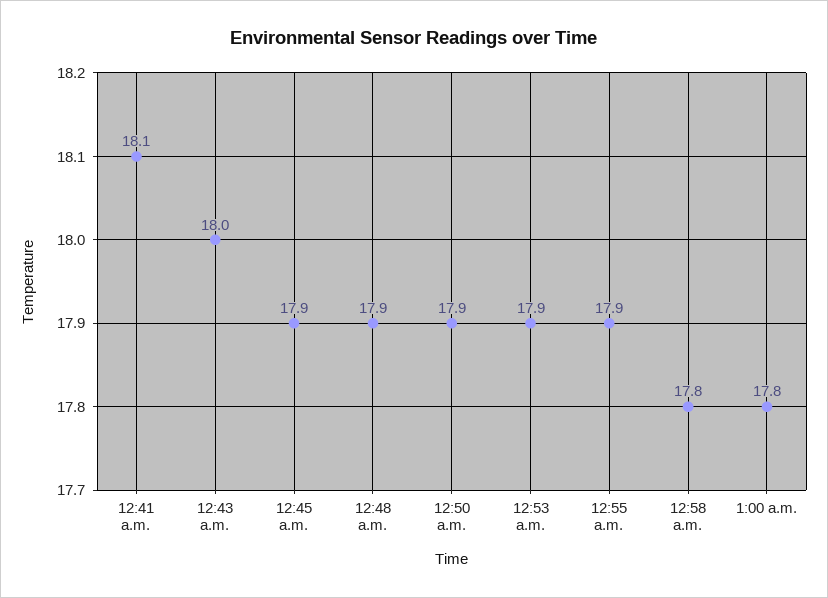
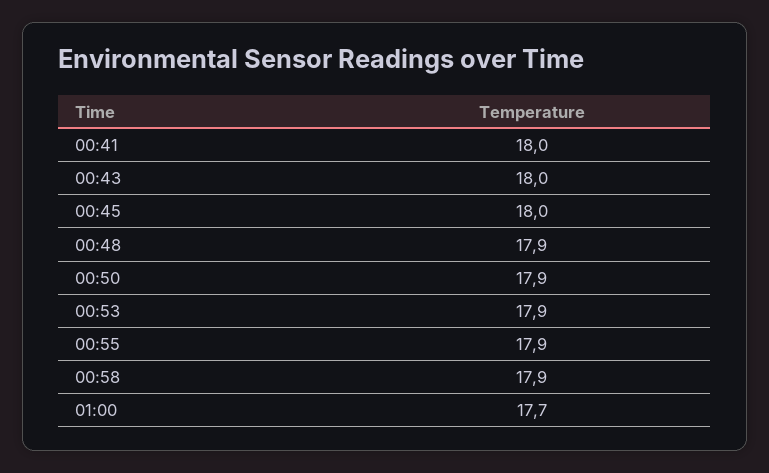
  {
-   "12:41 a.m.": 18.1,
+   "12:41 a.m.": 18,
    "12:43 a.m.": 18,
-   "12:45 a.m.": 17.9,
+   "12:45 a.m.": 18,
    "12:48 a.m.": 17.9,
    "12:50 a.m.": 17.9,
    "12:53 a.m.": 17.9,
    "12:55 a.m.": 17.9,
-   "12:58 a.m.": 17.8,
+   "12:58 a.m.": 17.9,
-   "1:00 a.m.": 17.8
+   "1:00 a.m.": 17.7
  }

